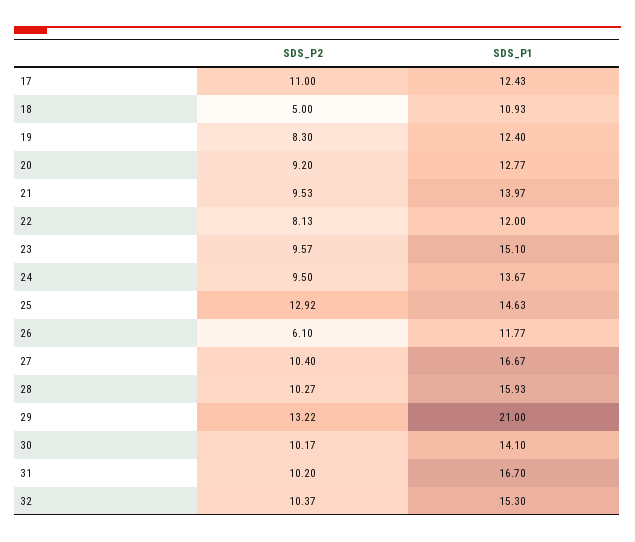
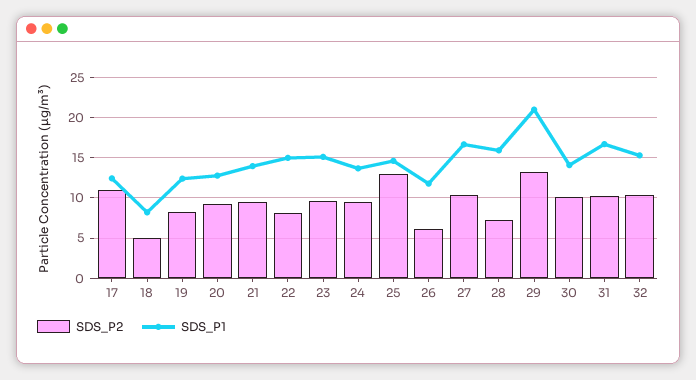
  {
    "SDS_P2": {
      "17": 11,
      "18": 5,
      "19": 8.3,
      "20": 9.2,
      "21": 9.53,
      "22": 8.13,
      "23": 9.57,
      "24": 9.5,
      "25": 12.92,
      "26": 6.1,
      "27": 10.4,
-     "28": 10.27,
+     "28": 7,
      "29": 13.22,
      "30": 10.17,
      "31": 10.2,
      "32": 10.37
    },
    "SDS_P1": {
      "17": 12.43,
-     "18": 10.93,
+     "18": 8,
      "19": 12.4,
      "20": 12.77,
      "21": 13.97,
-     "22": 12,
+     "22": 15,
      "23": 15.1,
      "24": 13.67,
      "25": 14.63,
      "26": 11.77,
      "27": 16.67,
      "28": 15.93,
      "29": 21,
      "30": 14.1,
      "31": 16.7,
      "32": 15.3
    }
  }

